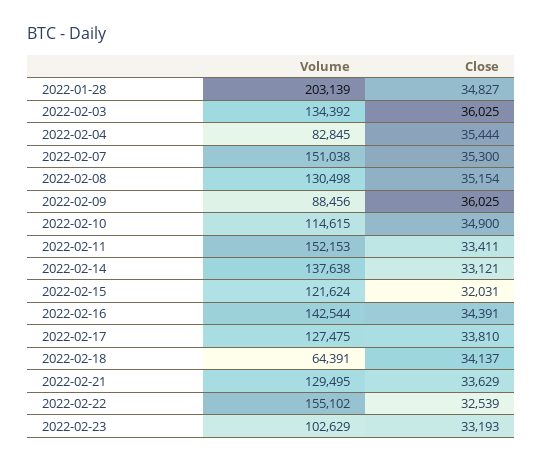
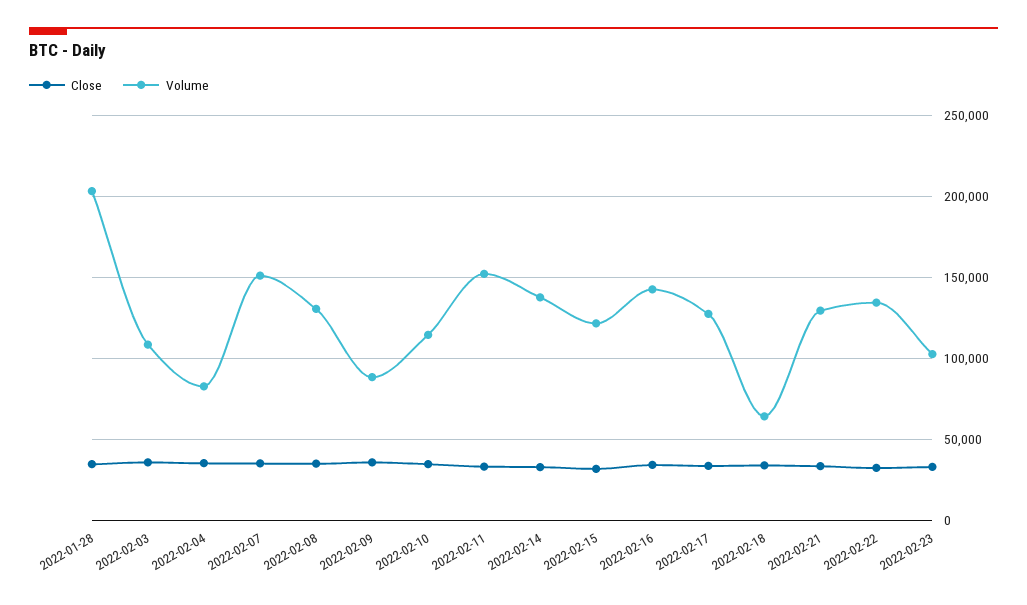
  {
    "Volume": {
      "2022-01-28": 203139,
-     "2022-02-03": 134392,
+     "2022-02-03": 110000,
      "2022-02-04": 82845,
      "2022-02-07": 151038,
      "2022-02-08": 130498,
      "2022-02-09": 88456,
      "2022-02-10": 114615,
      "2022-02-11": 152153,
      "2022-02-14": 137638,
      "2022-02-15": 121624,
      "2022-02-16": 142544,
      "2022-02-17": 127475,
      "2022-02-18": 64391,
      "2022-02-21": 129495,
-     "2022-02-22": 155102,
+     "2022-02-22": 135000,
      "2022-02-23": 102629
    },
    "Close": {
      "2022-01-28": 34827,
      "2022-02-03": 36025,
      "2022-02-04": 35444,
      "2022-02-07": 35300,
      "2022-02-08": 35154,
      "2022-02-09": 36025,
      "2022-02-10": 34900,
      "2022-02-11": 33411,
      "2022-02-14": 33121,
      "2022-02-15": 32031,
      "2022-02-16": 34391,
      "2022-02-17": 33810,
      "2022-02-18": 34137,
      "2022-02-21": 33629,
      "2022-02-22": 32539,
      "2022-02-23": 33193
    }
  }

